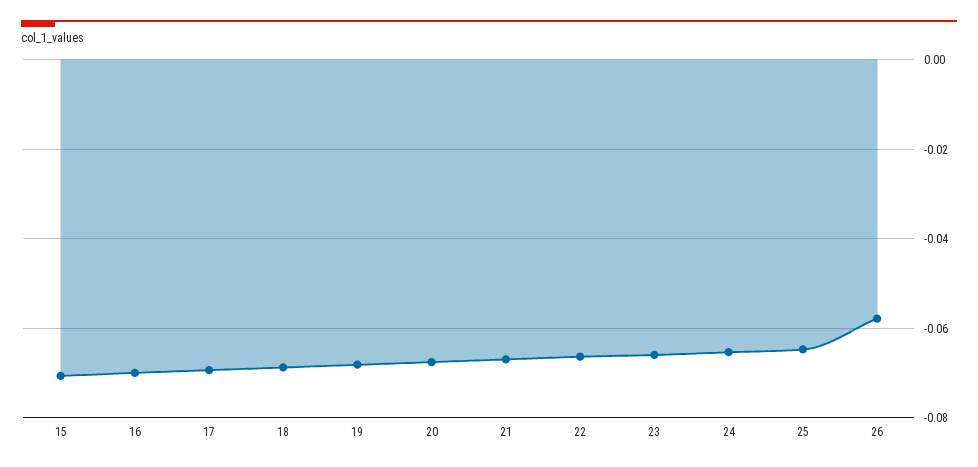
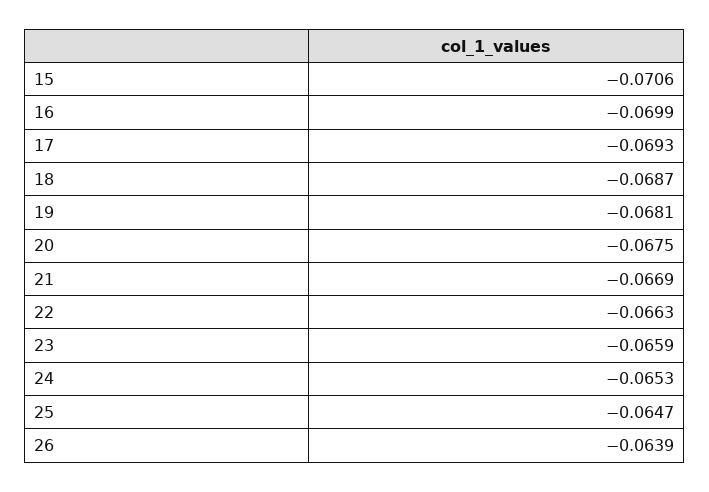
  {
    "15": -0.0706,
    "16": -0.0699,
    "17": -0.0693,
    "18": -0.0687,
    "19": -0.0681,
    "20": -0.0675,
    "21": -0.0669,
    "22": -0.0663,
    "23": -0.0659,
    "24": -0.0653,
    "25": -0.0647,
-   "26": -0.058
+   "26": -0.0639
  }

